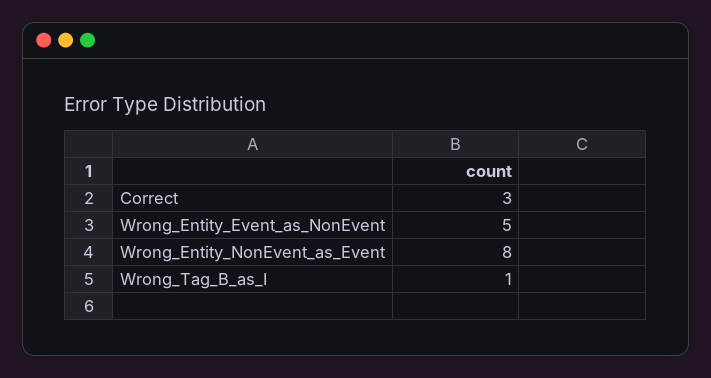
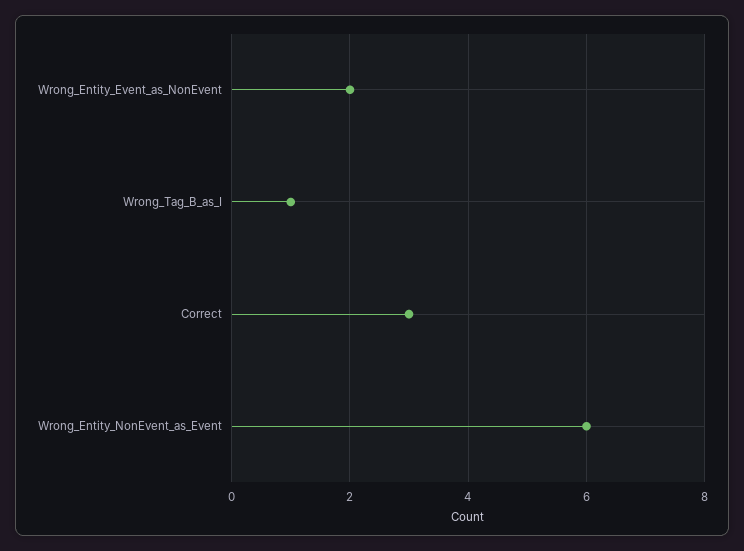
  {
    "Correct": 3,
-   "Wrong_Entity_Event_as_NonEvent": 5,
+   "Wrong_Entity_Event_as_NonEvent": 2,
-   "Wrong_Entity_NonEvent_as_Event": 8,
+   "Wrong_Entity_NonEvent_as_Event": 6,
    "Wrong_Tag_B_as_I": 1
  }

